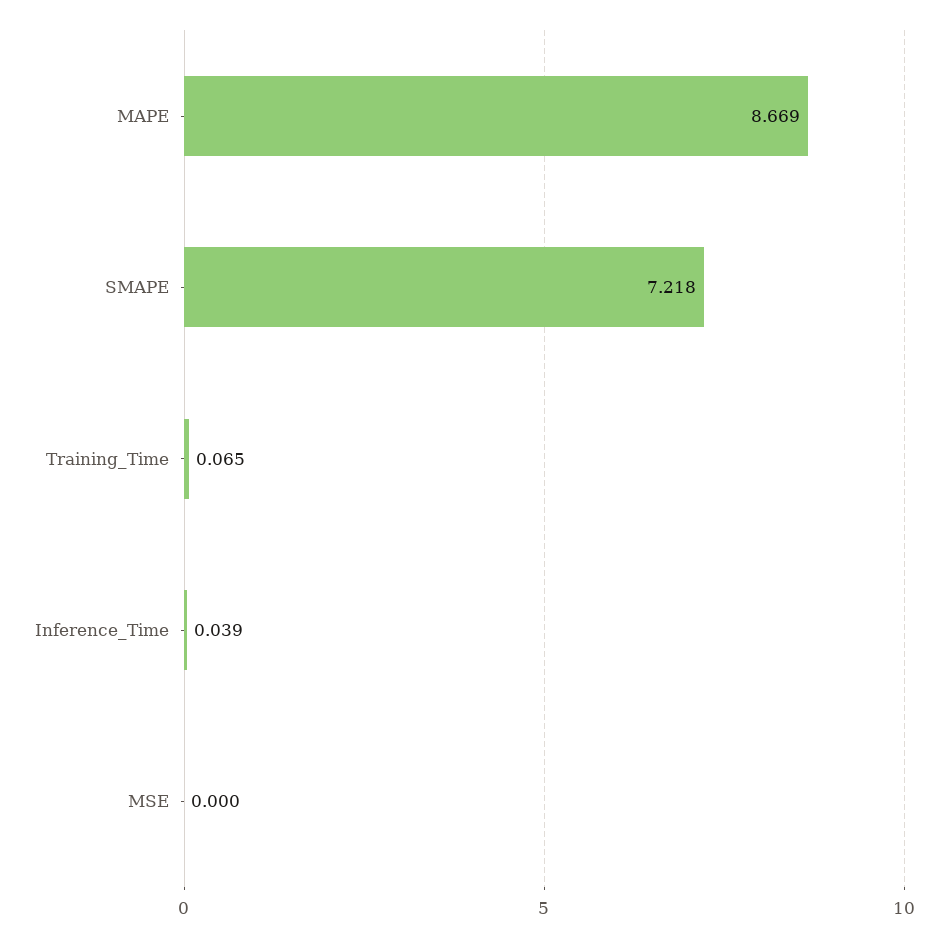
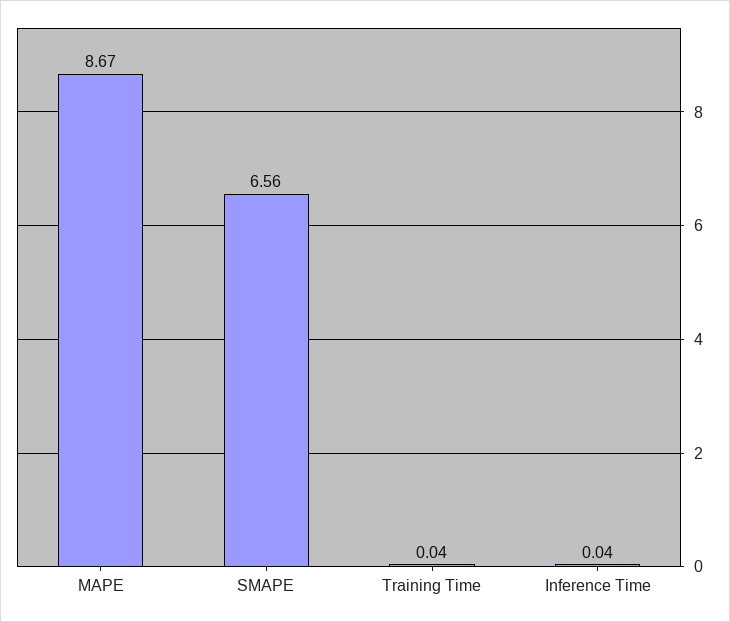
  {
    "MAPE": 8.669,
-   "SMAPE": 7.218,
+   "SMAPE": 6.56,
-   "Training_Time": 0.065,
+   "Training_Time": 0.04,
-   "Inference_Time": 0.039,
+   "Inference_Time": 0.039
-   "MSE": 0
  }

